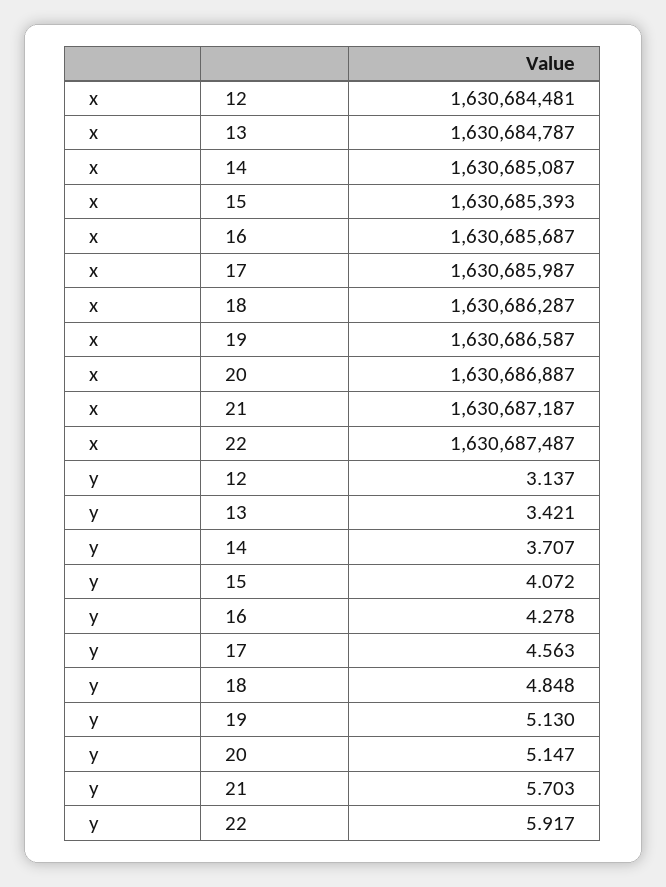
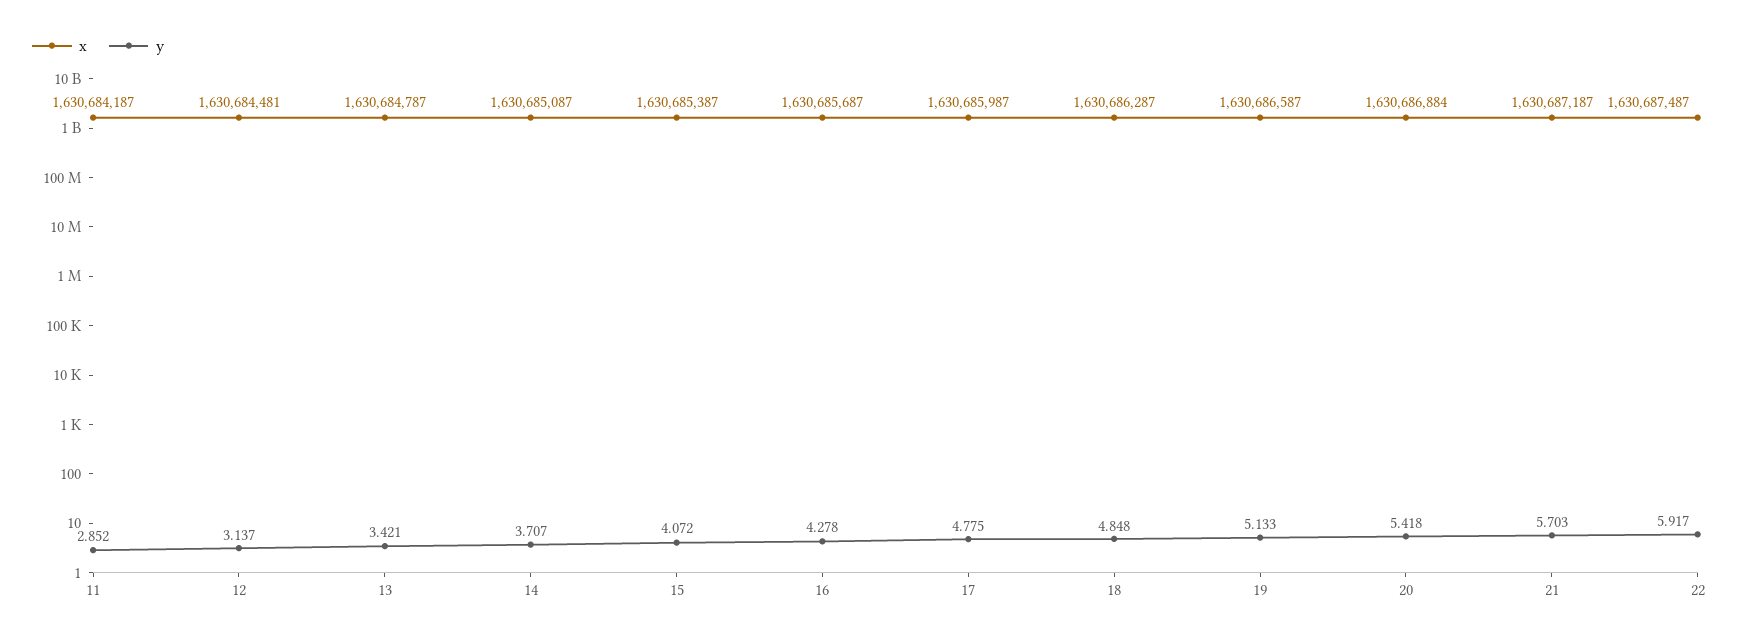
  {
    "x": {
      "12": 1630684481,
      "13": 1630684787,
      "14": 1630685087,
-     "15": 1630685393,
+     "15": 1630685387,
      "16": 1630685687,
      "17": 1630685987,
      "18": 1630686287,
      "19": 1630686587,
-     "20": 1630686887,
+     "20": 1630686884,
      "21": 1630687187,
-     "22": 1630687487
+     "22": 1630687487,
+     "11": 1630684187
    },
    "y": {
      "12": 3.137,
      "13": 3.421,
      "14": 3.707,
      "15": 4.072,
      "16": 4.278,
-     "17": 4.563,
+     "17": 4.775,
      "18": 4.848,
-     "19": 5.13,
+     "19": 5.133,
-     "20": 5.147,
+     "20": 5.418,
      "21": 5.703,
-     "22": 5.917
+     "22": 5.917,
+     "11": 2.852
    }
  }

